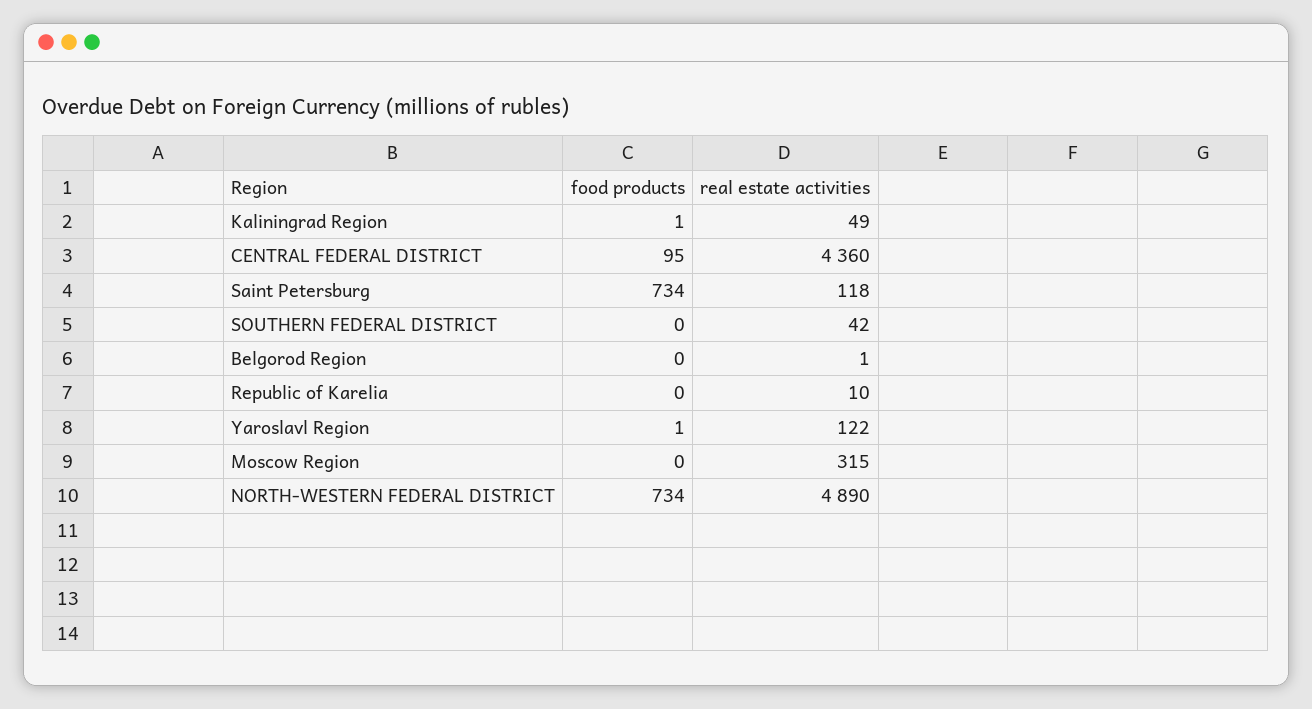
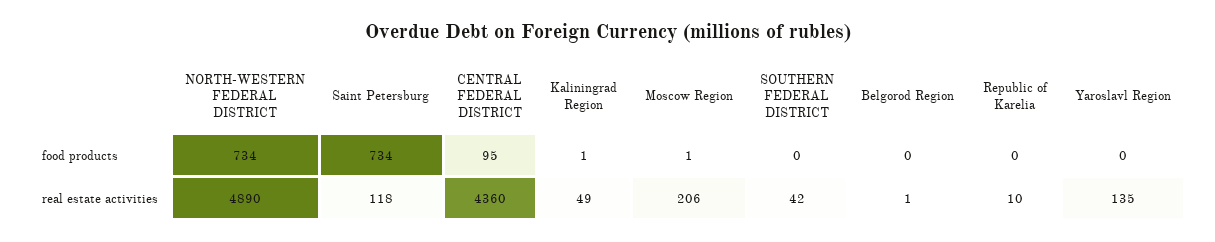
  {
    "food products": {
      "Kaliningrad Region": 1,
      "CENTRAL FEDERAL DISTRICT": 95,
      "Saint Petersburg": 734,
      "SOUTHERN FEDERAL DISTRICT": 0,
      "Belgorod Region": 0,
      "Republic of Karelia": 0,
-     "Yaroslavl Region": 1,
+     "Yaroslavl Region": 0,
-     "Moscow Region": 0,
+     "Moscow Region": 1,
      "NORTH-WESTERN FEDERAL DISTRICT": 734
    },
    "real estate activities": {
      "Kaliningrad Region": 49,
      "CENTRAL FEDERAL DISTRICT": 4360,
      "Saint Petersburg": 118,
      "SOUTHERN FEDERAL DISTRICT": 42,
      "Belgorod Region": 1,
      "Republic of Karelia": 10,
-     "Yaroslavl Region": 122,
+     "Yaroslavl Region": 135,
-     "Moscow Region": 315,
+     "Moscow Region": 206,
      "NORTH-WESTERN FEDERAL DISTRICT": 4890
    }
  }

